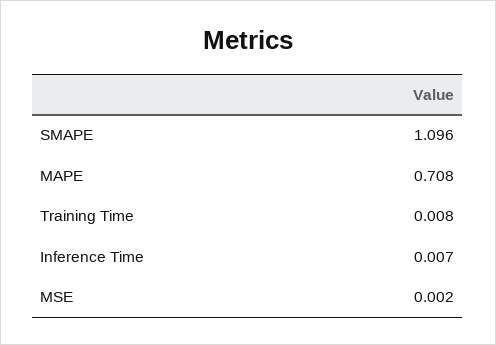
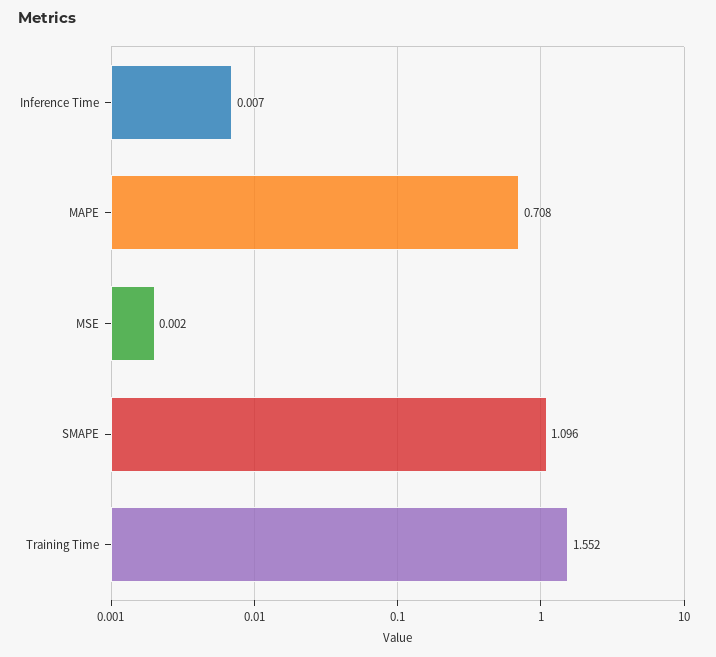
  {
    "SMAPE": 1.096,
    "MAPE": 0.708,
-   "Training Time": 0.008,
+   "Training Time": 1.552,
    "Inference Time": 0.007,
    "MSE": 0.002
  }

